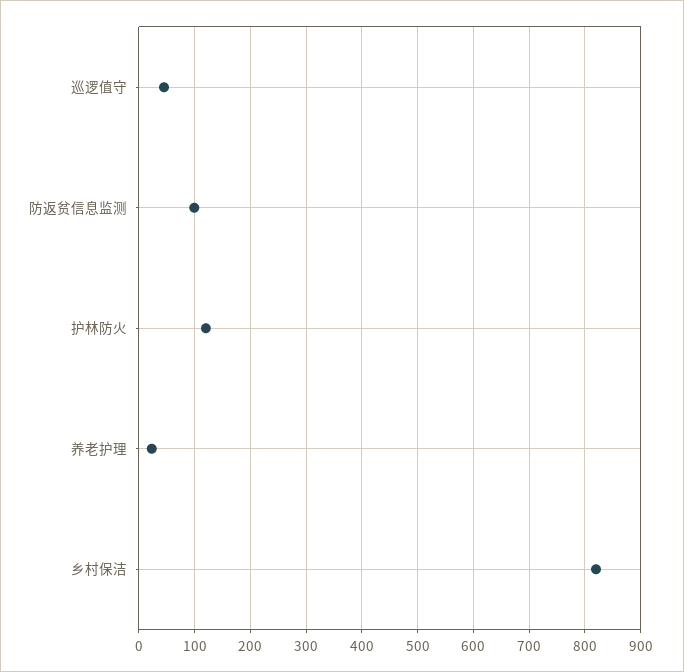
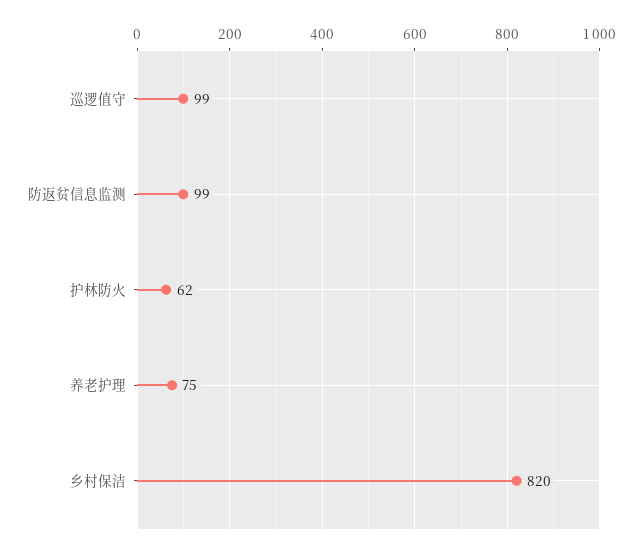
  {
-   "巡逻值守": 40,
+   "巡逻值守": 99,
    "防返贫信息监测": 99,
-   "护林防火": 120,
+   "护林防火": 62,
-   "养老护理": 20,
+   "养老护理": 75,
    "乡村保洁": 820
  }

